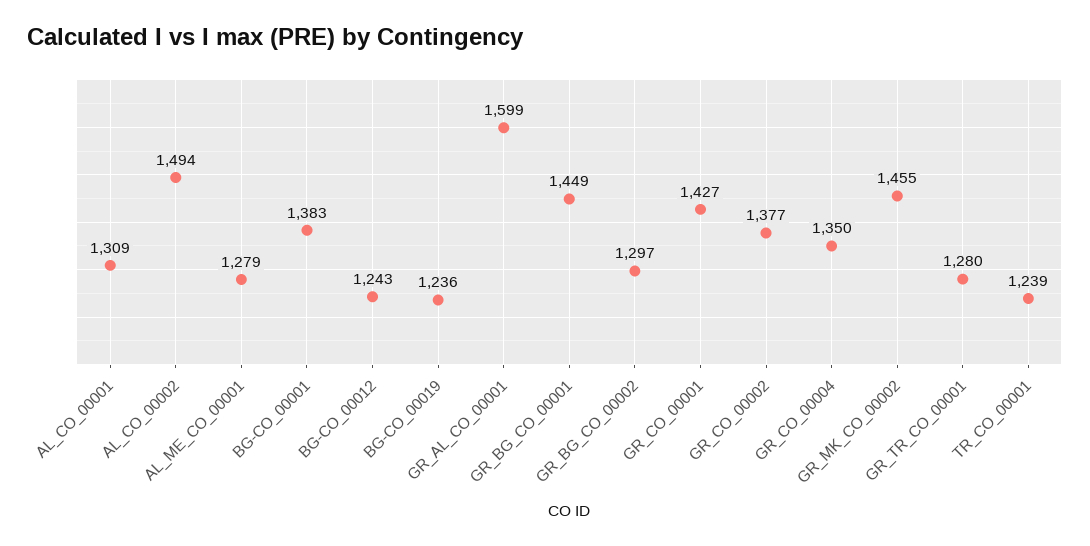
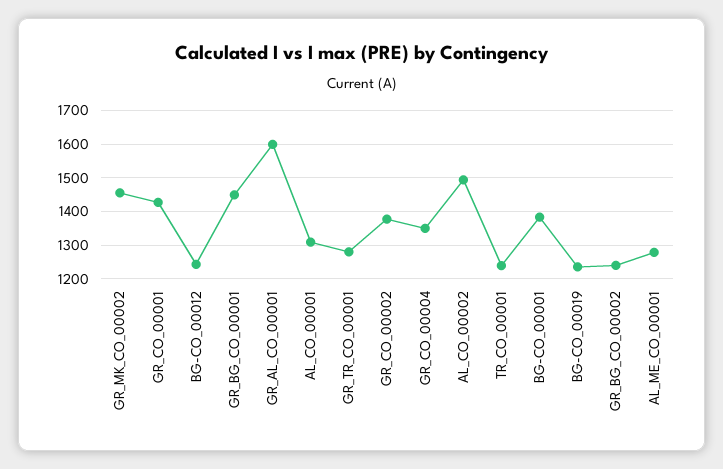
  {
    "AL_CO_00001": 1309,
    "AL_CO_00002": 1494,
    "AL_ME_CO_00001": 1279,
    "BG-CO_00001": 1383,
    "BG-CO_00012": 1243,
    "BG-CO_00019": 1236,
    "GR_AL_CO_00001": 1599,
    "GR_BG_CO_00001": 1449,
-   "GR_BG_CO_00002": 1297,
+   "GR_BG_CO_00002": 1240,
    "GR_CO_00001": 1427,
    "GR_CO_00002": 1377,
    "GR_CO_00004": 1350,
    "GR_MK_CO_00002": 1455,
    "GR_TR_CO_00001": 1280,
    "TR_CO_00001": 1239
  }

